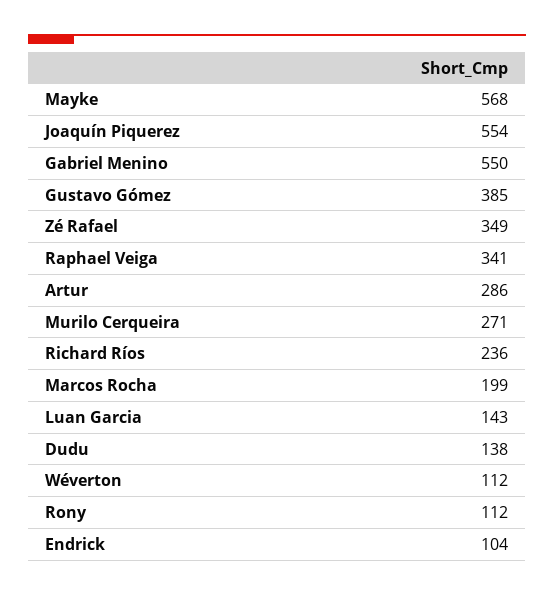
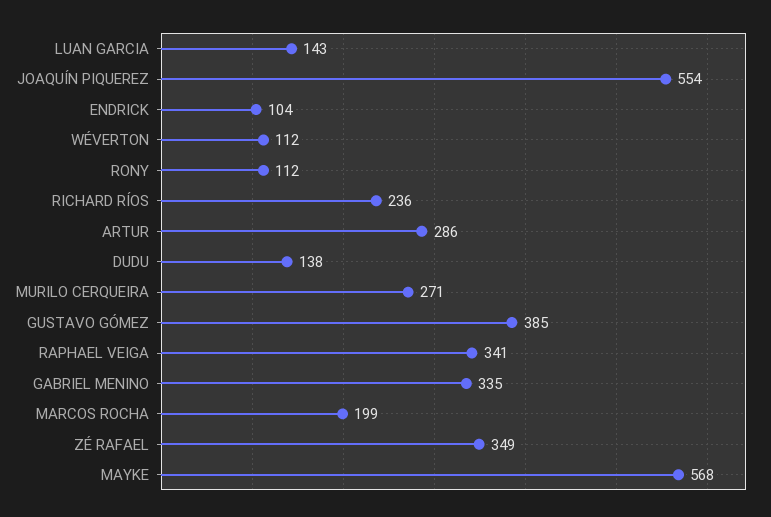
  {
    "Mayke": 568,
    "Joaquín Piquerez": 554,
-   "Gabriel Menino": 550,
+   "Gabriel Menino": 335,
    "Gustavo Gómez": 385,
    "Zé Rafael": 349,
    "Raphael Veiga": 341,
    "Artur": 286,
    "Murilo Cerqueira": 271,
    "Richard Ríos": 236,
    "Marcos Rocha": 199,
    "Luan Garcia": 143,
    "Dudu": 138,
    "Wéverton": 112,
    "Rony": 112,
    "Endrick": 104
  }

